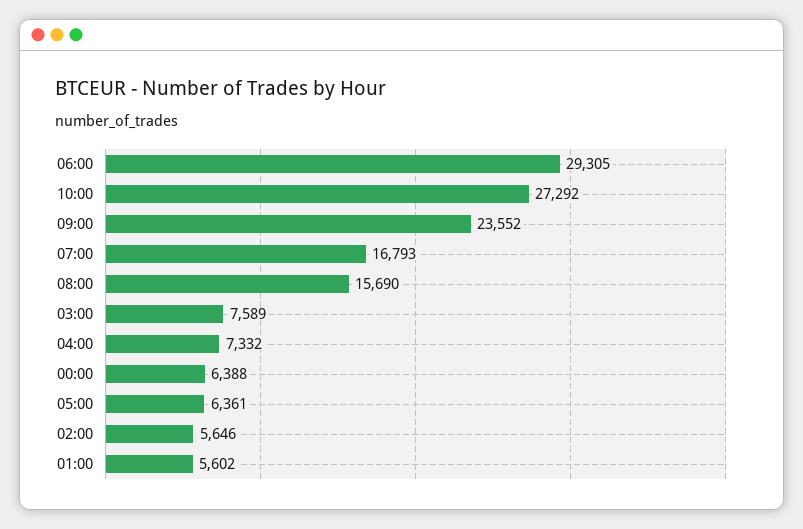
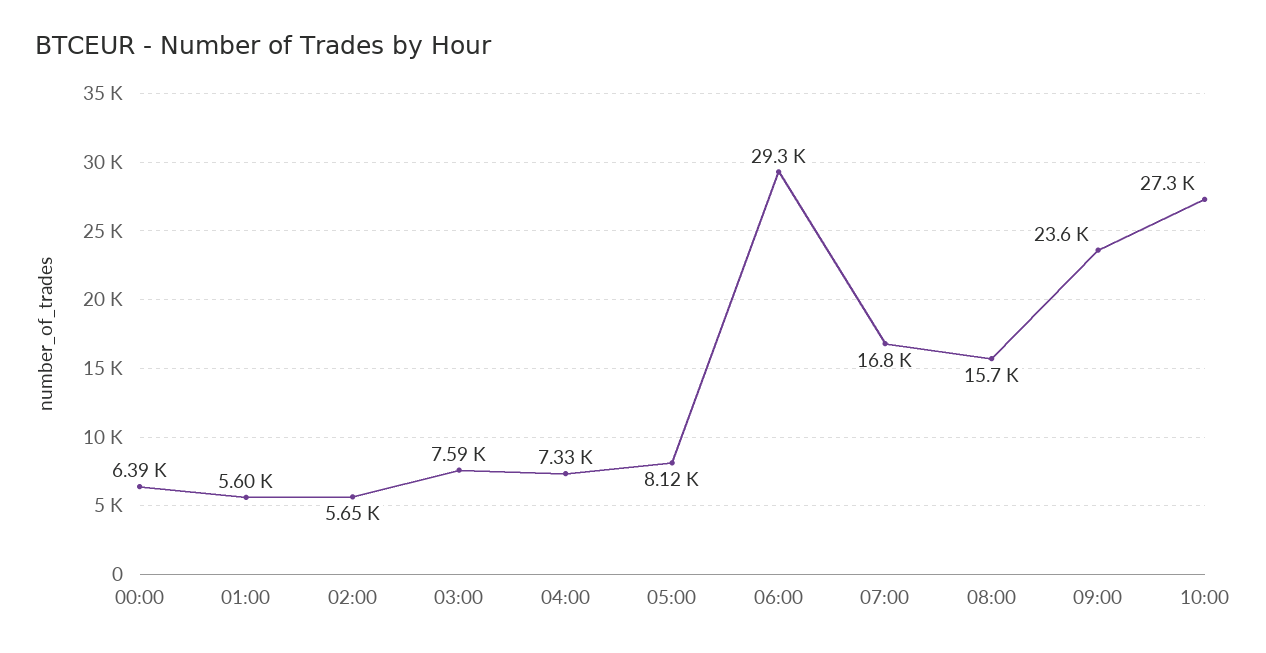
  {
    "06:00": 29305,
    "10:00": 27292,
    "09:00": 23552,
    "07:00": 16793,
    "08:00": 15690,
    "03:00": 7589,
    "04:00": 7332,
    "00:00": 6388,
-   "05:00": 6361,
+   "05:00": 8120,
    "02:00": 5646,
    "01:00": 5602
  }

